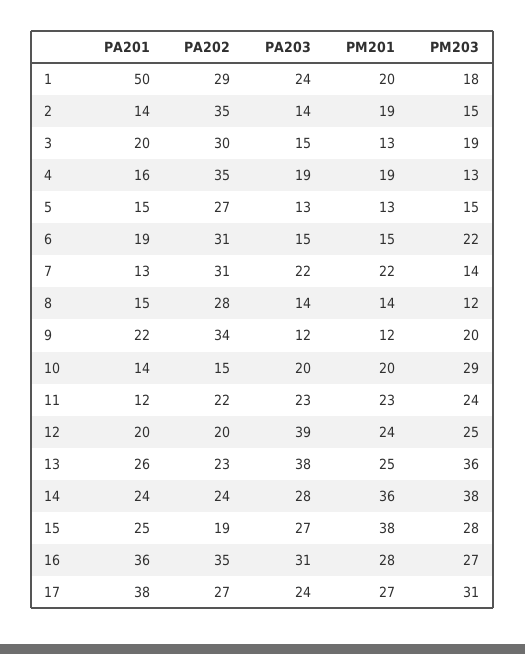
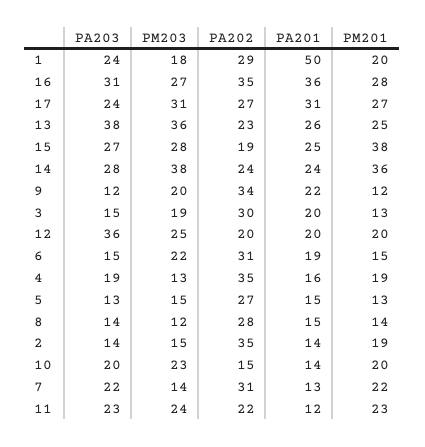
  {
    "PA201": {
      "1": 50,
      "2": 14,
      "3": 20,
      "4": 16,
      "5": 15,
      "6": 19,
      "7": 13,
      "8": 15,
      "9": 22,
      "10": 14,
      "11": 12,
      "12": 20,
      "13": 26,
      "14": 24,
      "15": 25,
      "16": 36,
-     "17": 38
+     "17": 31
    },
    "PA202": {
      "1": 29,
      "2": 35,
      "3": 30,
      "4": 35,
      "5": 27,
      "6": 31,
      "7": 31,
      "8": 28,
      "9": 34,
      "10": 15,
      "11": 22,
      "12": 20,
      "13": 23,
      "14": 24,
      "15": 19,
      "16": 35,
      "17": 27
    },
    "PA203": {
      "1": 24,
      "2": 14,
      "3": 15,
      "4": 19,
      "5": 13,
      "6": 15,
      "7": 22,
      "8": 14,
      "9": 12,
      "10": 20,
      "11": 23,
-     "12": 39,
+     "12": 36,
      "13": 38,
      "14": 28,
      "15": 27,
      "16": 31,
      "17": 24
    },
    "PM201": {
      "1": 20,
      "2": 19,
      "3": 13,
      "4": 19,
      "5": 13,
      "6": 15,
      "7": 22,
      "8": 14,
      "9": 12,
      "10": 20,
      "11": 23,
-     "12": 24,
+     "12": 20,
      "13": 25,
      "14": 36,
      "15": 38,
      "16": 28,
      "17": 27
    },
    "PM203": {
      "1": 18,
      "2": 15,
      "3": 19,
      "4": 13,
      "5": 15,
      "6": 22,
      "7": 14,
      "8": 12,
      "9": 20,
-     "10": 29,
+     "10": 23,
      "11": 24,
      "12": 25,
      "13": 36,
      "14": 38,
      "15": 28,
      "16": 27,
      "17": 31
    }
  }

